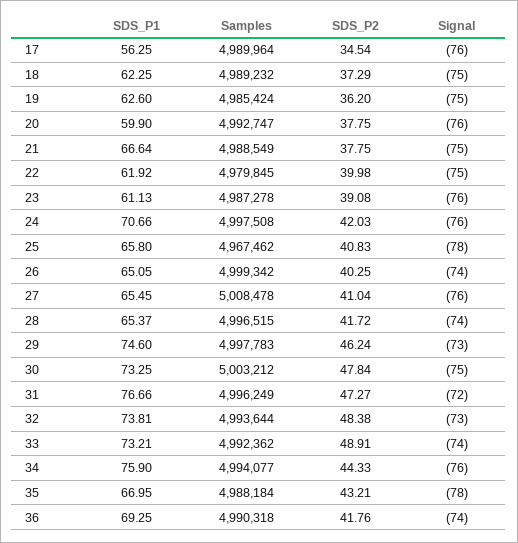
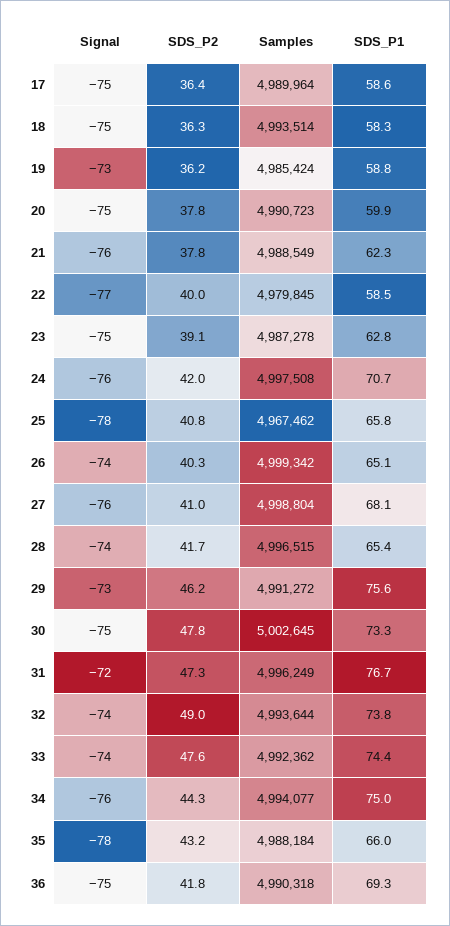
  {
    "SDS_P1": {
-     "17": 56.25,
+     "17": 58.6,
-     "18": 62.25,
+     "18": 58.3,
-     "19": 62.6,
+     "19": 58.8,
      "20": 59.9,
-     "21": 66.64,
+     "21": 62.3,
-     "22": 61.92,
+     "22": 58.5,
-     "23": 61.13,
+     "23": 62.8,
      "24": 70.66,
      "25": 65.8,
      "26": 65.05,
-     "27": 65.45,
+     "27": 68.1,
      "28": 65.37,
-     "29": 74.6,
+     "29": 75.6,
      "30": 73.25,
      "31": 76.66,
      "32": 73.81,
-     "33": 73.21,
+     "33": 74.4,
-     "34": 75.9,
+     "34": 75,
-     "35": 66.95,
+     "35": 66,
      "36": 69.25
    },
    "Samples": {
      "17": 4989964,
-     "18": 4989232,
+     "18": 4993514,
      "19": 4985424,
-     "20": 4992747,
+     "20": 4990723,
      "21": 4988549,
      "22": 4979845,
      "23": 4987278,
      "24": 4997508,
      "25": 4967462,
      "26": 4999342,
-     "27": 5008478,
+     "27": 4998804,
      "28": 4996515,
-     "29": 4997783,
+     "29": 4991272,
-     "30": 5003212,
+     "30": 5002645,
      "31": 4996249,
      "32": 4993644,
      "33": 4992362,
      "34": 4994077,
      "35": 4988184,
      "36": 4990318
    },
    "SDS_P2": {
-     "17": 34.54,
+     "17": 36.4,
-     "18": 37.29,
+     "18": 36.3,
      "19": 36.2,
      "20": 37.75,
      "21": 37.75,
      "22": 39.98,
      "23": 39.08,
      "24": 42.03,
      "25": 40.83,
      "26": 40.25,
      "27": 41.04,
      "28": 41.72,
      "29": 46.24,
      "30": 47.84,
      "31": 47.27,
-     "32": 48.38,
+     "32": 49,
-     "33": 48.91,
+     "33": 47.6,
      "34": 44.33,
      "35": 43.21,
      "36": 41.76
    },
    "Signal": {
-     "17": -76,
+     "17": -75,
      "18": -75,
-     "19": -75,
+     "19": -73,
-     "20": -76,
+     "20": -75,
-     "21": -75,
+     "21": -76,
-     "22": -75,
+     "22": -77,
-     "23": -76,
+     "23": -75,
      "24": -76,
      "25": -78,
      "26": -74,
      "27": -76,
      "28": -74,
      "29": -73,
      "30": -75,
      "31": -72,
-     "32": -73,
+     "32": -74,
      "33": -74,
      "34": -76,
      "35": -78,
-     "36": -74
+     "36": -75
    }
  }

